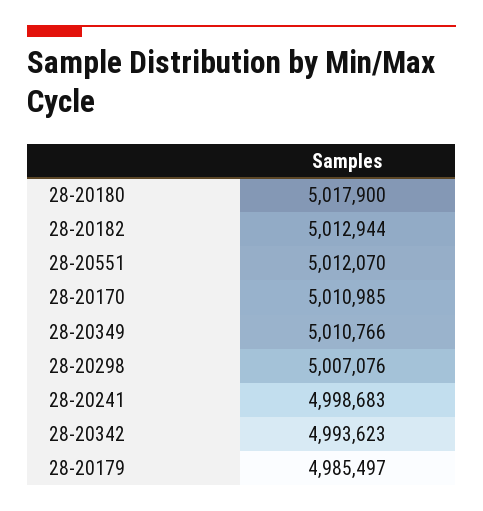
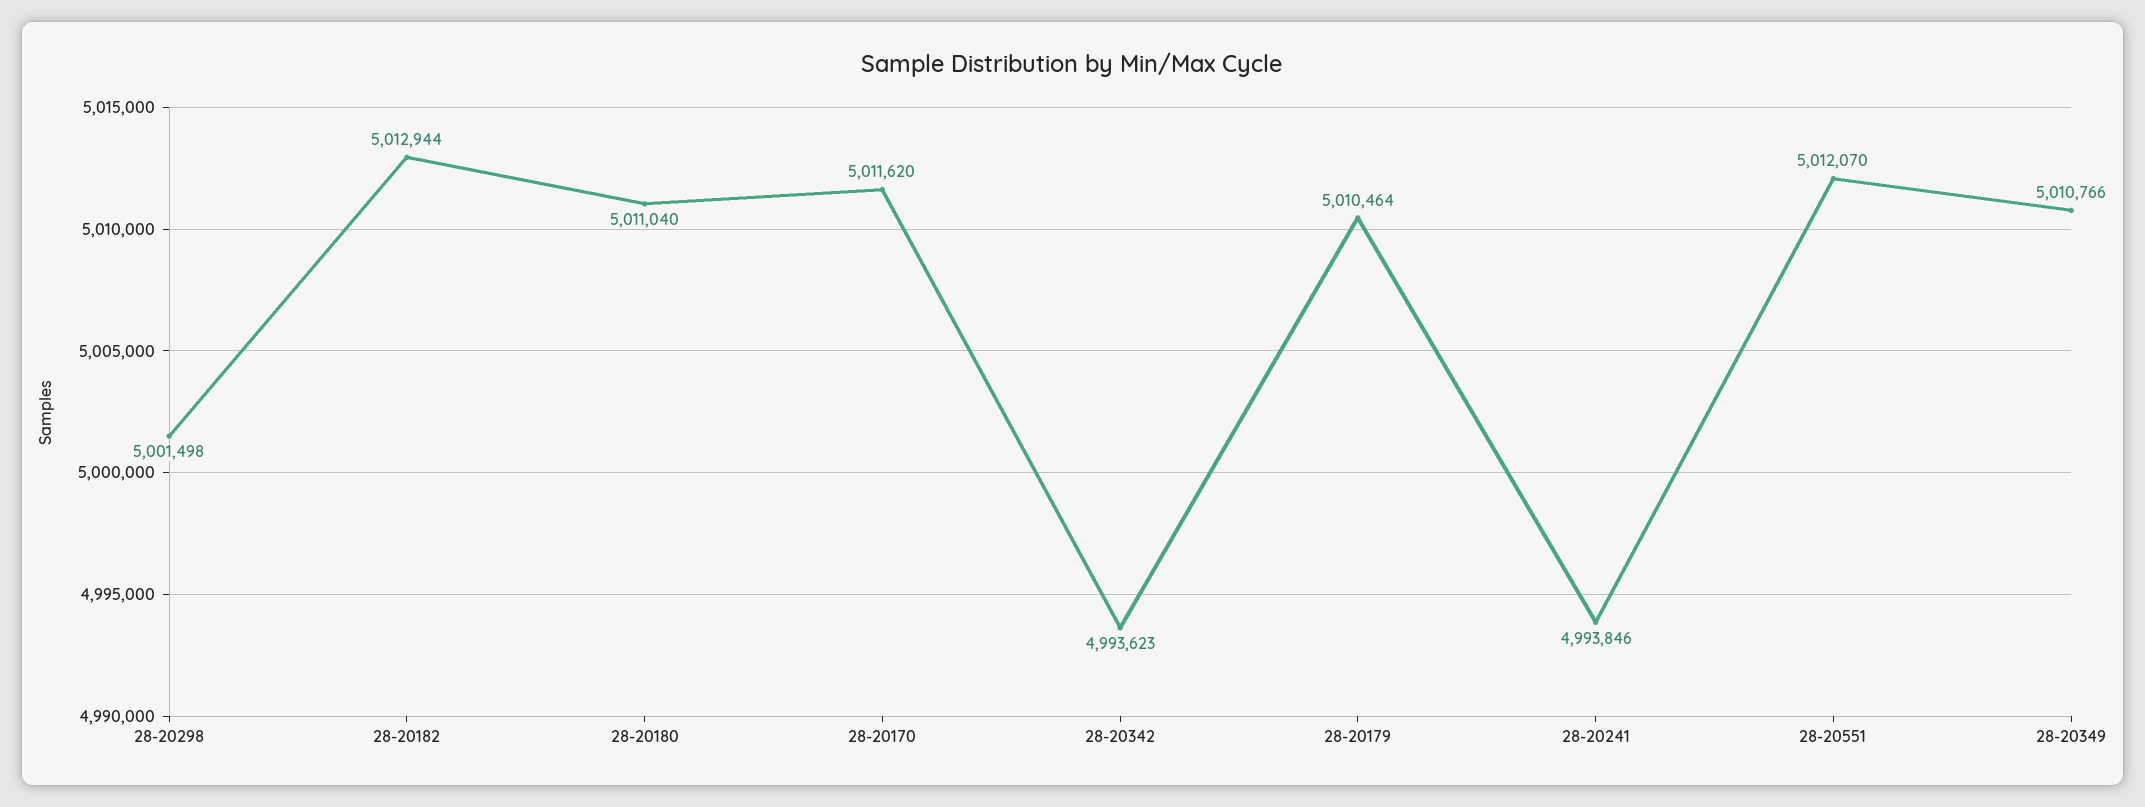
  {
-   "28-20180": 5017900,
+   "28-20180": 5011040,
    "28-20182": 5012944,
    "28-20551": 5012070,
-   "28-20170": 5010985,
+   "28-20170": 5011620,
    "28-20349": 5010766,
-   "28-20298": 5007076,
+   "28-20298": 5001498,
-   "28-20241": 4998683,
+   "28-20241": 4993846,
    "28-20342": 4993623,
-   "28-20179": 4985497
+   "28-20179": 5010464
  }

